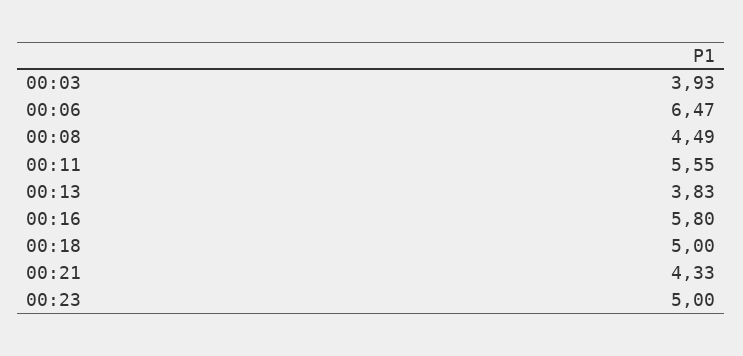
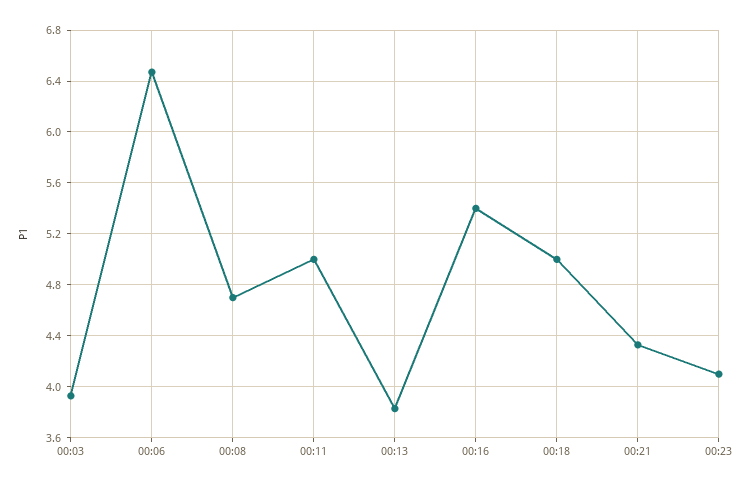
  {
    "00:03": 3.93,
    "00:06": 6.47,
-   "00:08": 4.49,
+   "00:08": 4.7,
-   "00:11": 5.55,
+   "00:11": 5,
    "00:13": 3.83,
-   "00:16": 5.8,
+   "00:16": 5.4,
    "00:18": 5,
    "00:21": 4.33,
-   "00:23": 5
+   "00:23": 4.1
  }

